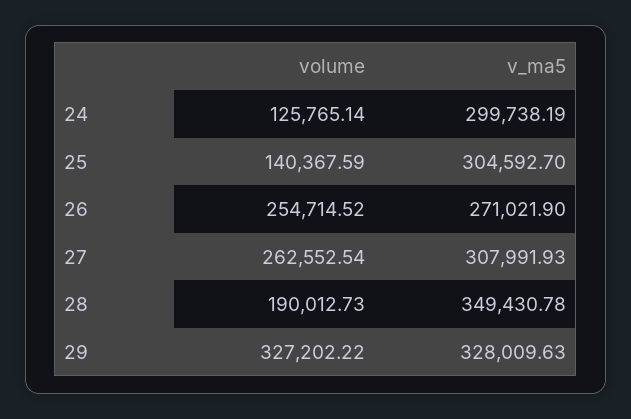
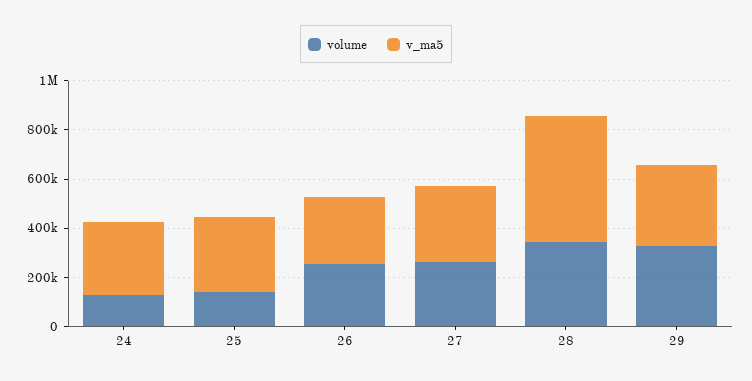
  {
    "volume": {
      "24": 125765.14,
      "25": 140367.59,
      "26": 254714.52,
      "27": 262552.54,
-     "28": 190012.73,
+     "28": 350000,
      "29": 327202.22
    },
    "v_ma5": {
      "24": 299738.19,
      "25": 304592.7,
      "26": 271021.9,
      "27": 307991.93,
-     "28": 349430.78,
+     "28": 500000,
      "29": 328009.63
    }
  }

